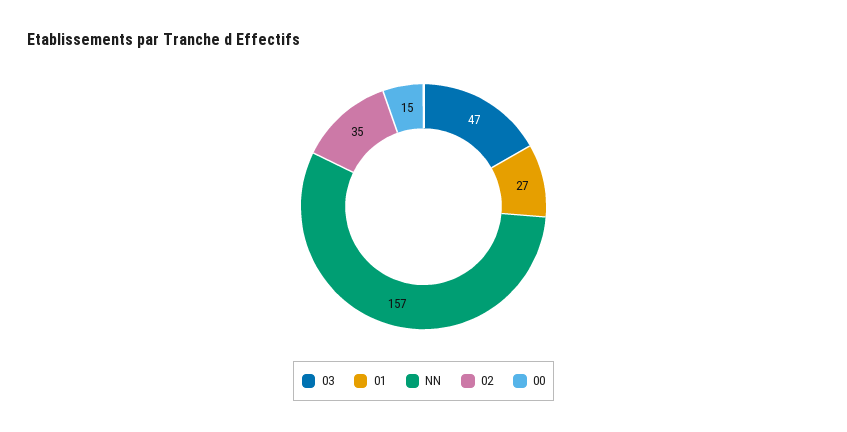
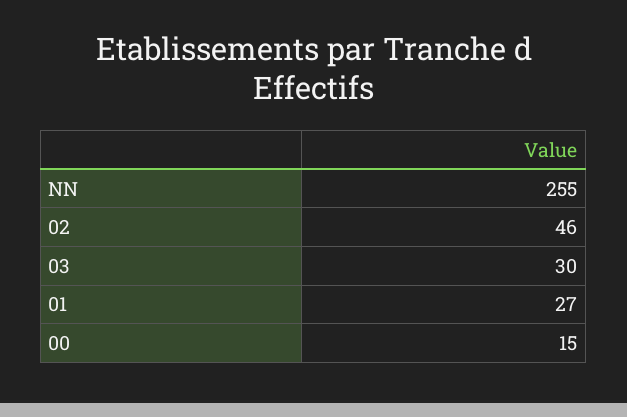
  {
-   "03": 47,
+   "03": 30,
    "01": 27,
-   "NN": 157,
+   "NN": 255,
-   "02": 35,
+   "02": 46,
    "00": 15
  }

